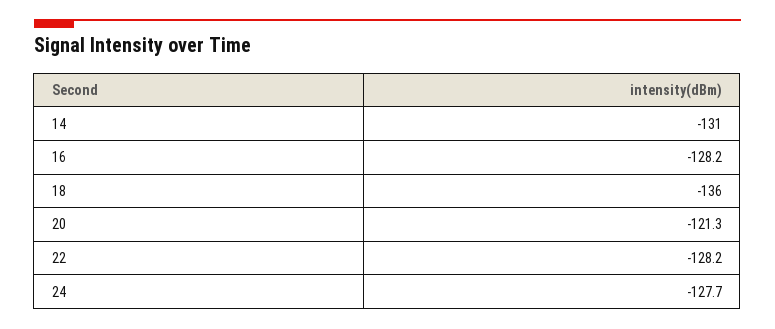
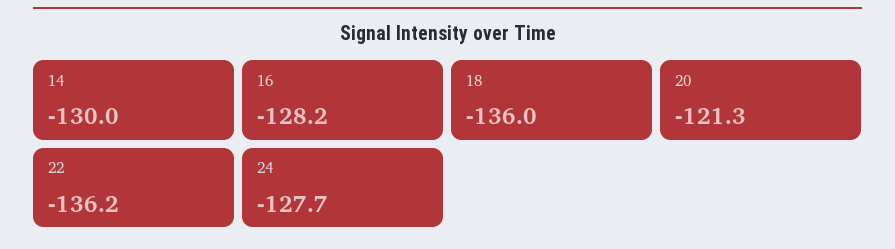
  {
-   "14": -131,
+   "14": -130,
    "16": -128.2,
    "18": -136,
    "20": -121.3,
-   "22": -128.2,
+   "22": -136.2,
    "24": -127.7
  }

